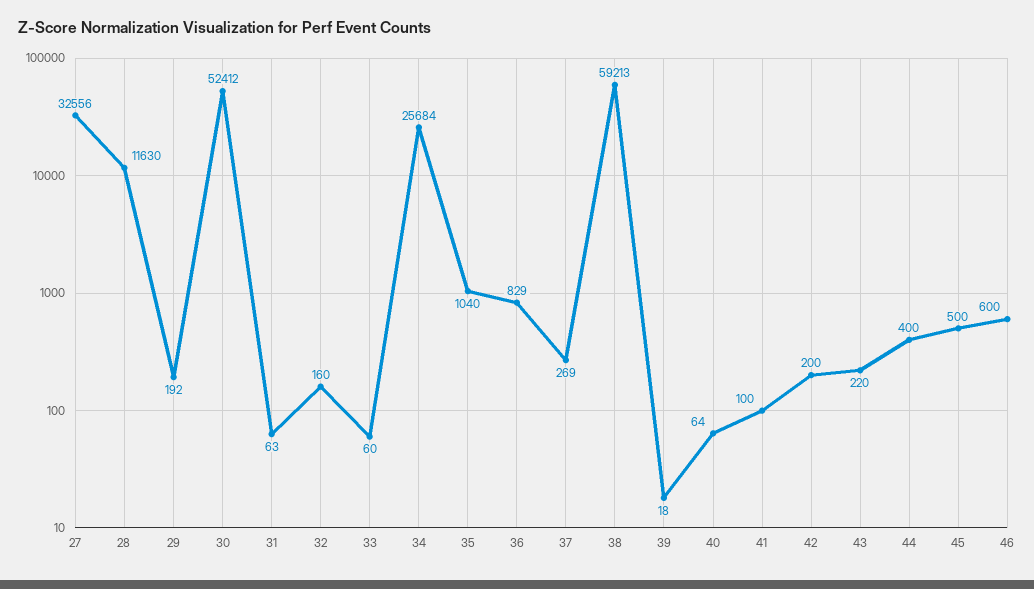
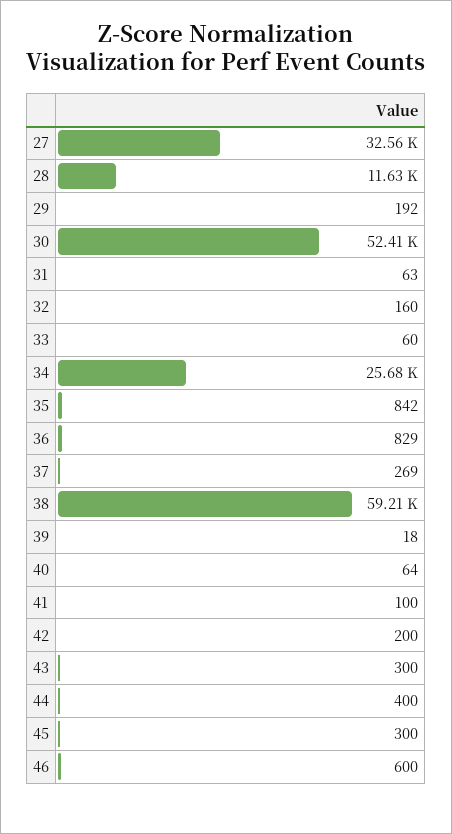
  {
    "27": 32556,
    "28": 11630,
    "29": 192,
    "30": 52412,
    "31": 63,
    "32": 160,
    "33": 60,
    "34": 25684,
-   "35": 1040,
+   "35": 842,
    "36": 829,
    "37": 269,
    "38": 59213,
    "39": 18,
    "40": 64,
    "41": 100,
    "42": 200,
-   "43": 220,
+   "43": 300,
    "44": 400,
-   "45": 500,
+   "45": 300,
    "46": 600
  }

